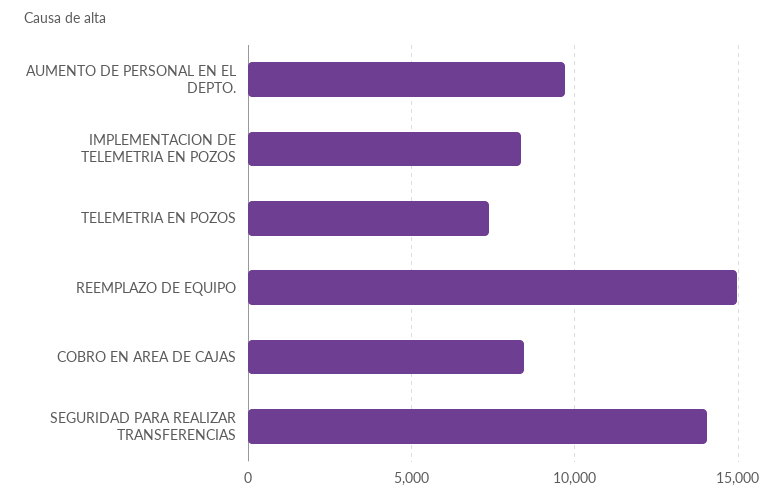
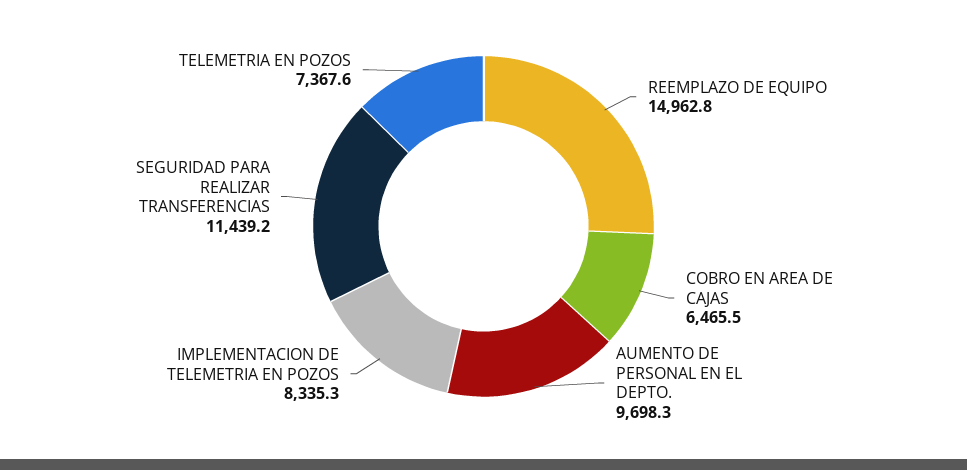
  {
    "AUMENTO DE PERSONAL EN EL DEPTO.": 9698.3,
    "IMPLEMENTACION DE TELEMETRIA EN POZOS": 8335.3,
    "TELEMETRIA EN POZOS": 7367.6,
    "REEMPLAZO DE EQUIPO": 14962.8,
-   "COBRO EN AREA DE CAJAS": 8500,
+   "COBRO EN AREA DE CAJAS": 6465.5,
-   "SEGURIDAD PARA REALIZAR TRANSFERENCIAS": 14000
+   "SEGURIDAD PARA REALIZAR TRANSFERENCIAS": 11439.2
  }

